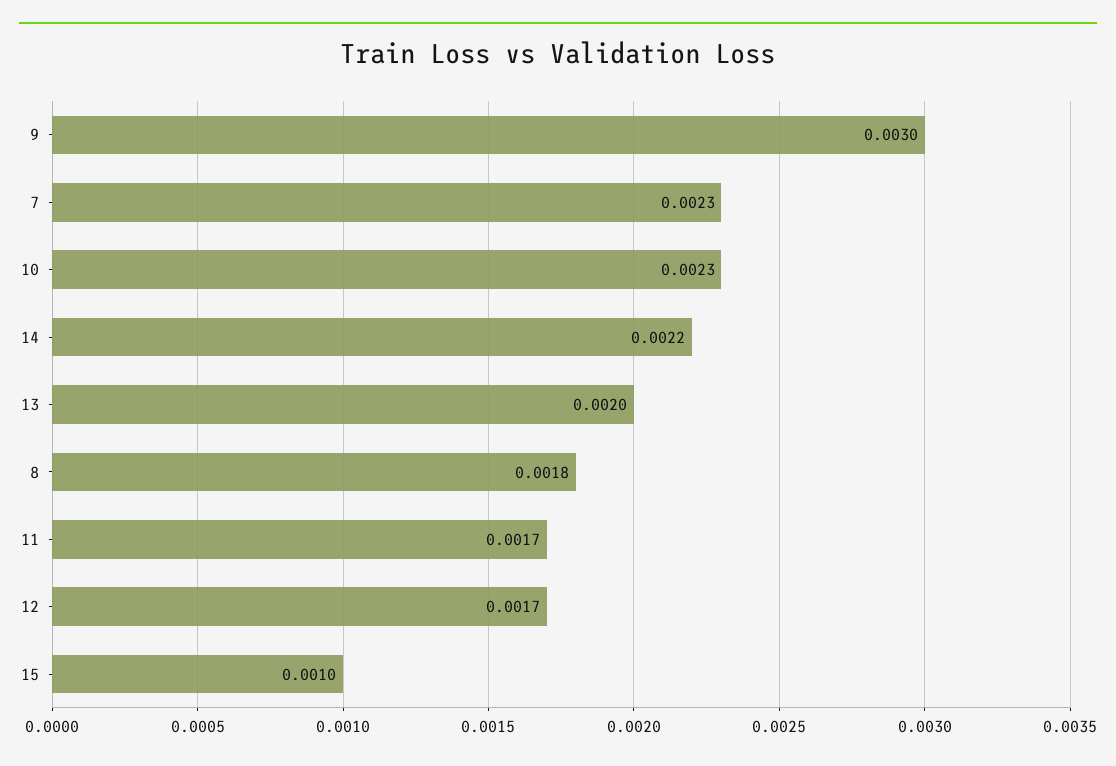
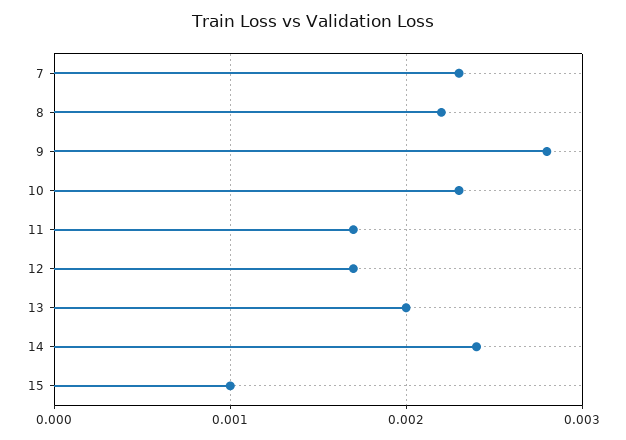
  {
-   "9": 0.003,
+   "9": 0.0028,
    "7": 0.0023,
    "10": 0.0023,
-   "14": 0.0022,
+   "14": 0.0024,
    "13": 0.002,
-   "8": 0.0018,
+   "8": 0.0022,
    "11": 0.0017,
    "12": 0.0017,
    "15": 0.001
  }

